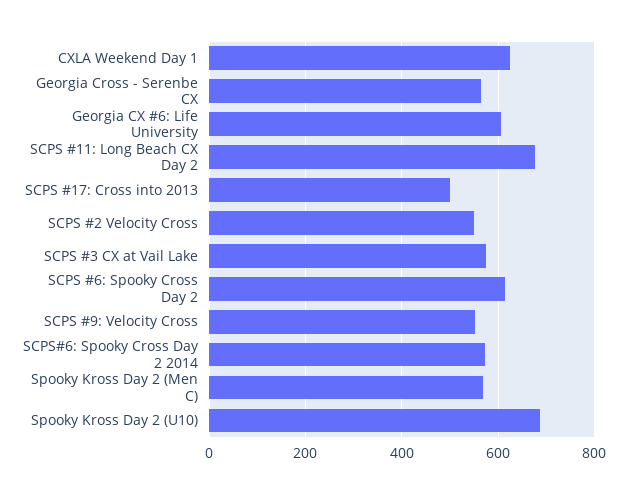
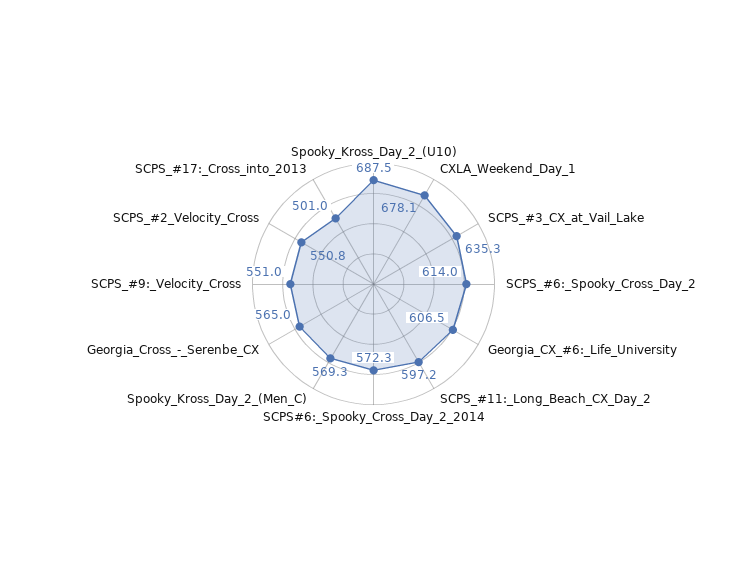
  {
-   "CXLA Weekend Day 1": 620,
+   "CXLA Weekend Day 1": 678.1,
    "Georgia Cross - Serenbe CX": 565,
    "Georgia CX #6: Life University": 606.5,
-   "SCPS #11: Long Beach CX Day 2": 680,
+   "SCPS #11: Long Beach CX Day 2": 597.2,
    "SCPS #17: Cross into 2013": 501,
    "SCPS #2 Velocity Cross": 550.8,
-   "SCPS #3 CX at Vail Lake": 580,
+   "SCPS #3 CX at Vail Lake": 635.3,
    "SCPS #6: Spooky Cross Day 2": 614,
    "SCPS #9: Velocity Cross": 551,
    "SCPS#6: Spooky Cross Day 2 2014": 572.3,
    "Spooky Kross Day 2 (Men C)": 569.3,
    "Spooky Kross Day 2 (U10)": 687.5
  }

